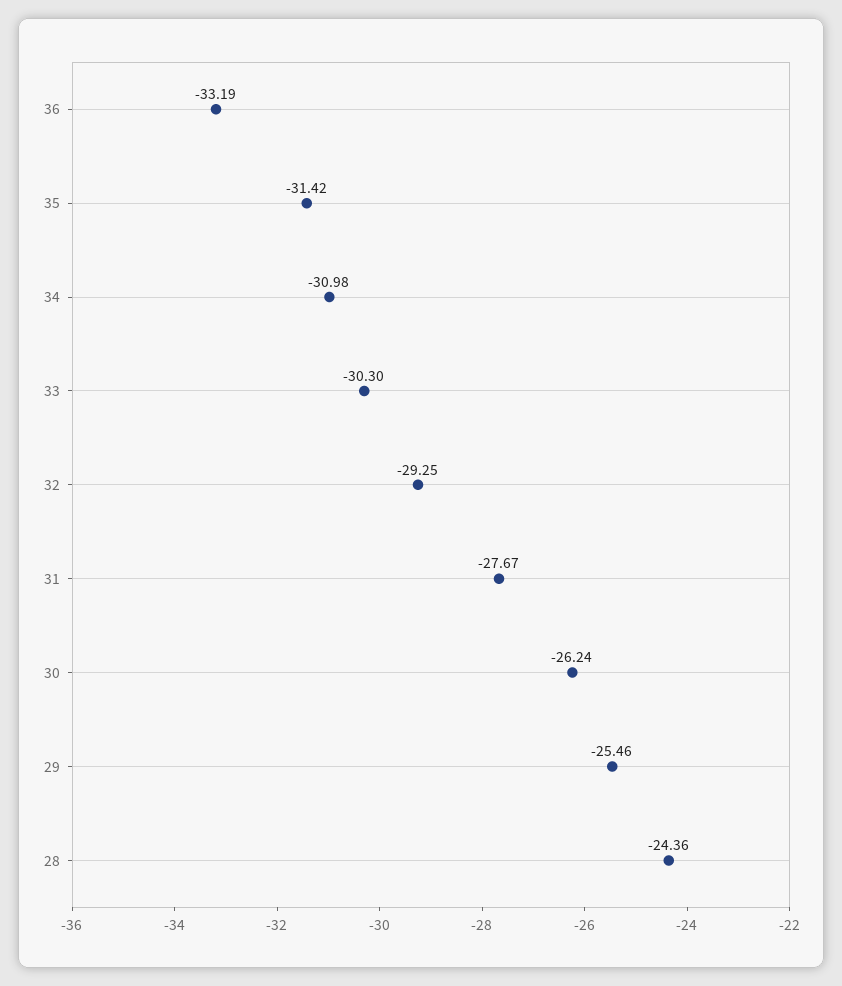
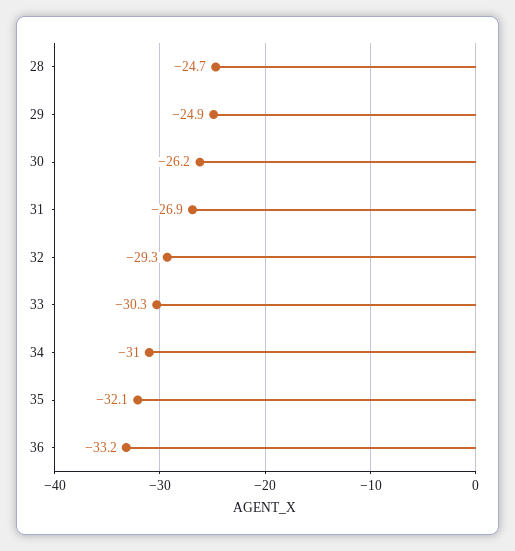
  {
    "36": -33.19,
-   "35": -31.42,
+   "35": -32.1,
    "34": -30.98,
    "33": -30.3,
    "32": -29.25,
-   "31": -27.67,
+   "31": -26.9,
    "30": -26.24,
-   "29": -25.46,
+   "29": -24.9,
-   "28": -24.36
+   "28": -24.7
  }

